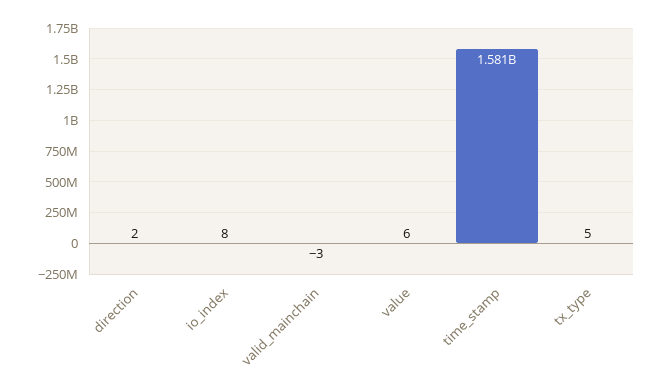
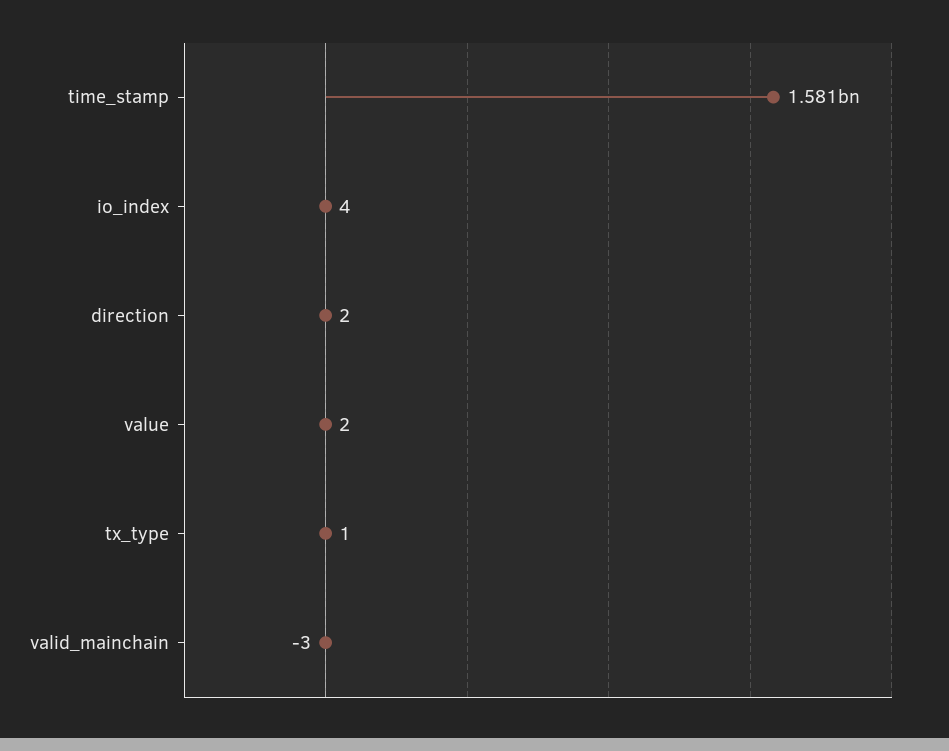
  {
    "direction": 2,
-   "io_index": 8,
+   "io_index": 4,
    "valid_mainchain": -3,
-   "value": 6,
+   "value": 2,
    "time_stamp": 1581000000,
-   "tx_type": 5
+   "tx_type": 1
  }

